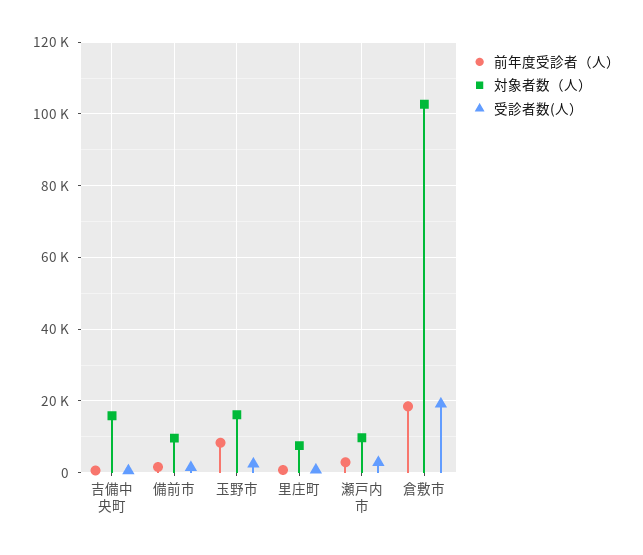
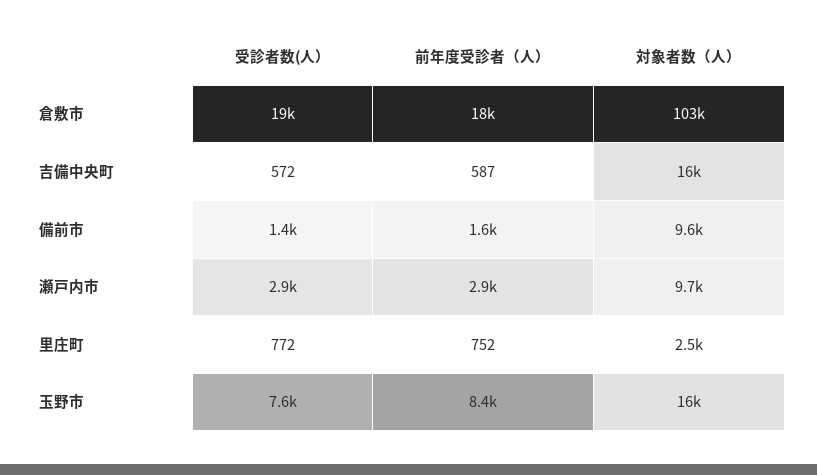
  {
    "前年度受診者（人）": {
      "吉備中央町": 587,
      "備前市": 1600,
      "玉野市": 8400,
      "里庄町": 752,
      "瀬戸内市": 2900,
      "倉敷市": 18000
    },
    "対象者数（人）": {
      "吉備中央町": 16000,
      "備前市": 9600,
      "玉野市": 16000,
-     "里庄町": 8000,
+     "里庄町": 2500,
      "瀬戸内市": 9700,
      "倉敷市": 103000
    },
    "受診者数(人）": {
      "吉備中央町": 572,
      "備前市": 1400,
-     "玉野市": 2000,
+     "玉野市": 7600,
      "里庄町": 772,
      "瀬戸内市": 2900,
      "倉敷市": 19000
    }
  }

